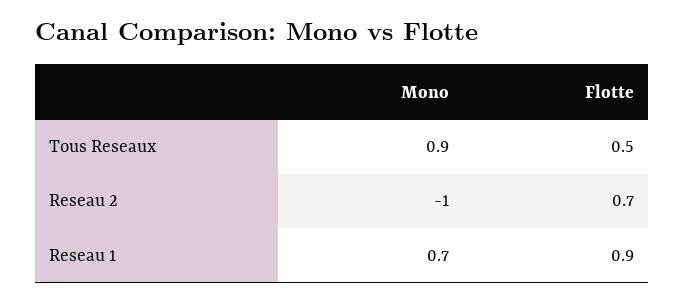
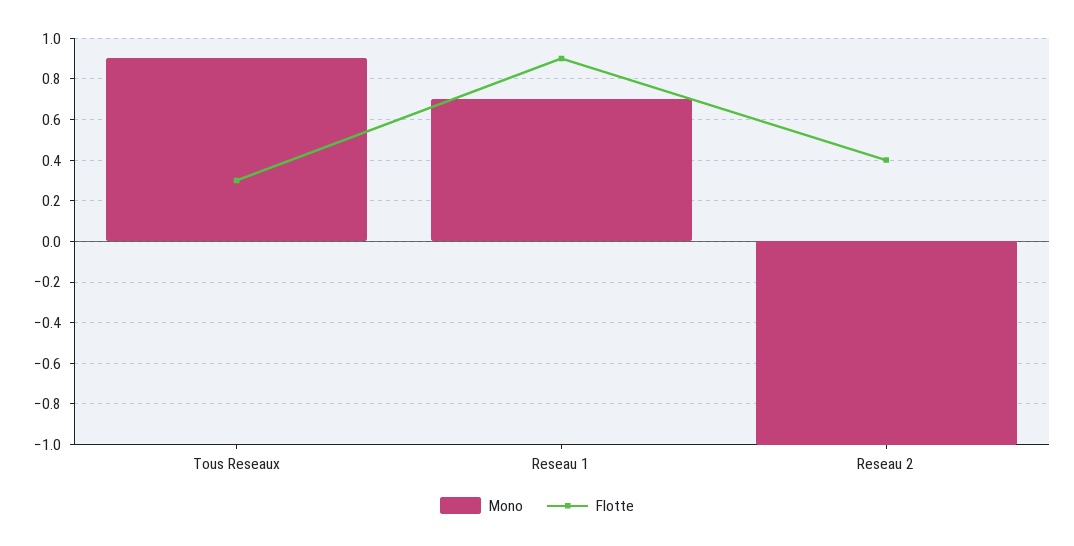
  {
    "Mono": {
      "Tous Reseaux": 0.9,
      "Reseau 2": -1,
      "Reseau 1": 0.7
    },
    "Flotte": {
-     "Tous Reseaux": 0.5,
+     "Tous Reseaux": 0.3,
-     "Reseau 2": 0.7,
+     "Reseau 2": 0.4,
      "Reseau 1": 0.9
    }
  }

